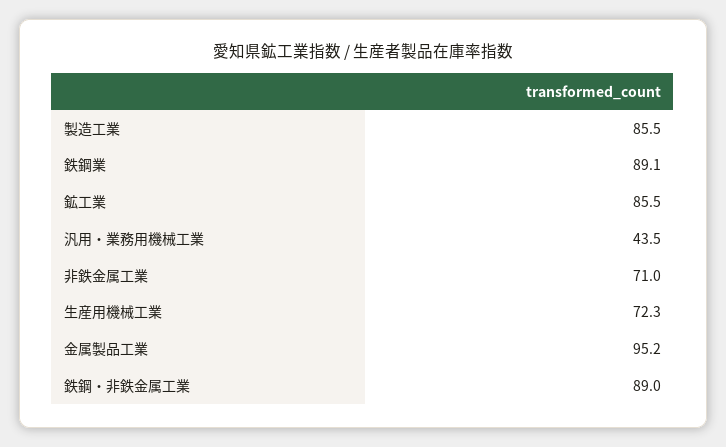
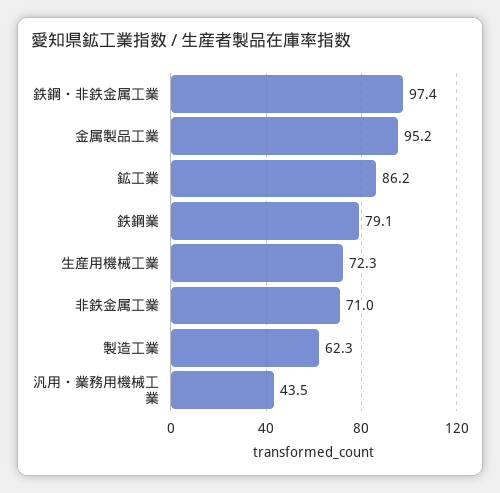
  {
-   "製造工業": 85.5,
+   "製造工業": 62.3,
-   "鉄鋼業": 89.1,
+   "鉄鋼業": 79.1,
-   "鉱工業": 85.5,
+   "鉱工業": 86.2,
    "汎用・業務用機械工業": 43.5,
    "非鉄金属工業": 71,
    "生産用機械工業": 72.3,
    "金属製品工業": 95.2,
-   "鉄鋼・非鉄金属工業": 89
+   "鉄鋼・非鉄金属工業": 97.4
  }

